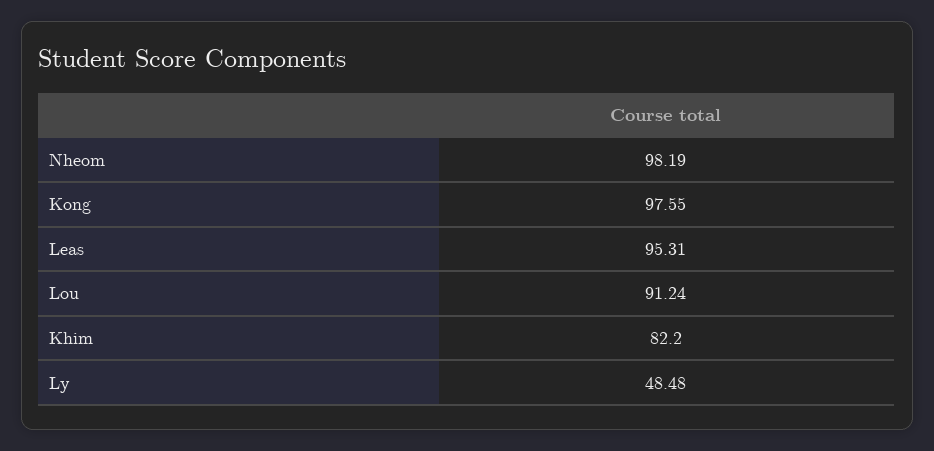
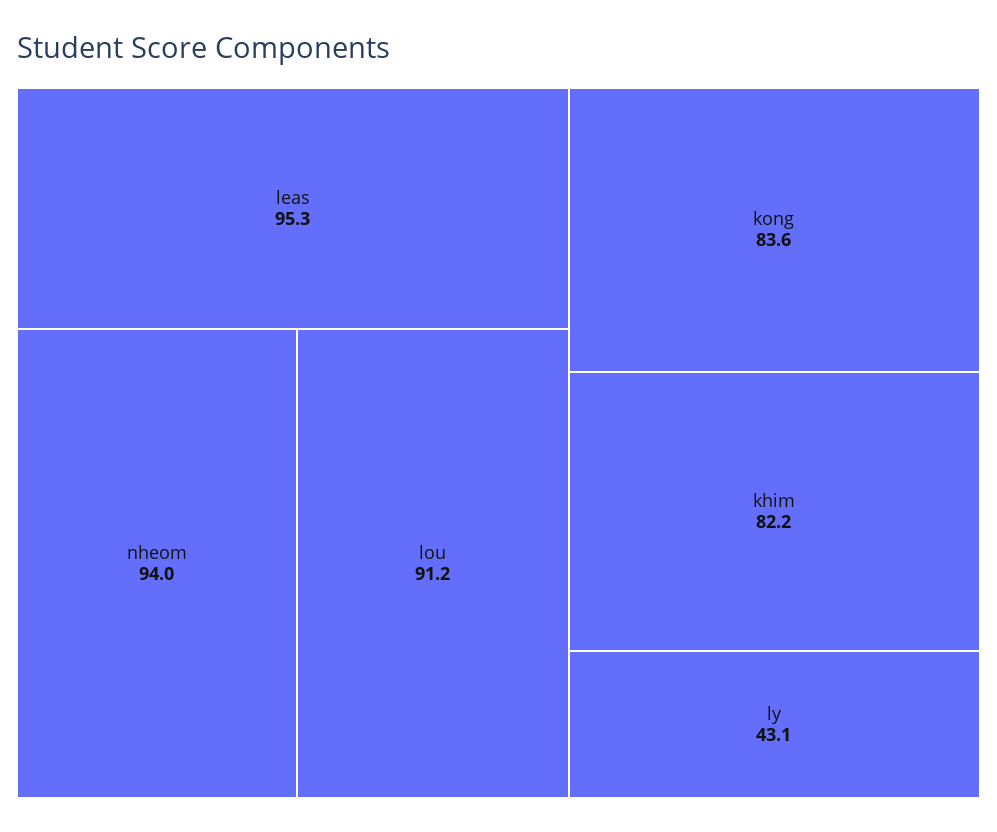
  {
-   "Nheom": 98.19,
+   "Nheom": 94,
-   "Kong": 97.55,
+   "Kong": 83.6,
    "Leas": 95.31,
    "Lou": 91.24,
    "Khim": 82.2,
-   "Ly": 48.48
+   "Ly": 43.1
  }

